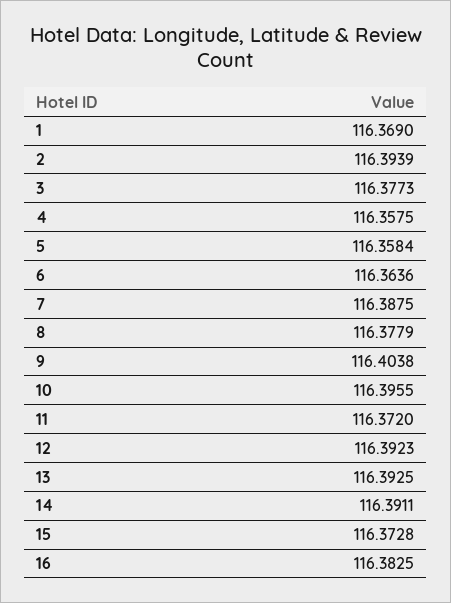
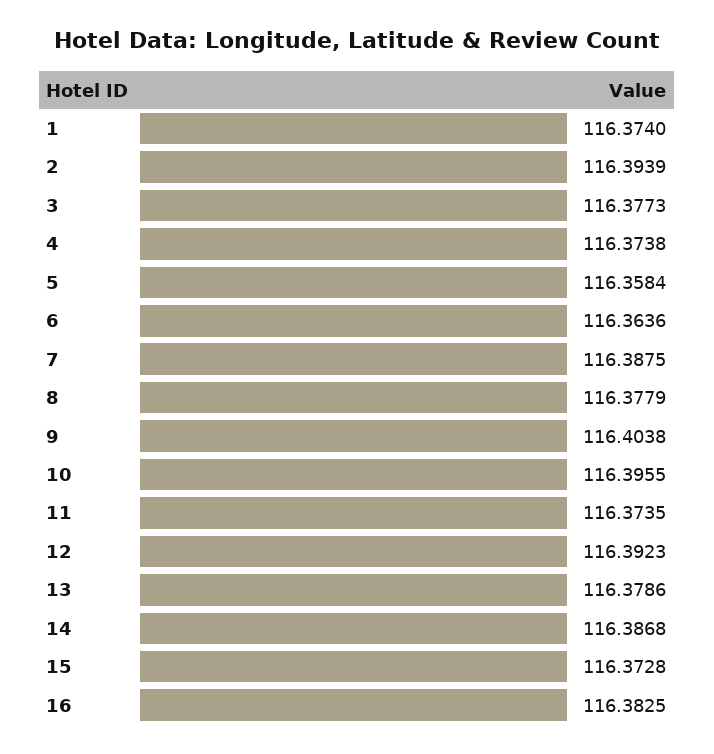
  {
-   "1": 116.369,
+   "1": 116.374,
    "2": 116.3939,
    "3": 116.3773,
-   "4": 116.3575,
+   "4": 116.3738,
    "5": 116.3584,
    "6": 116.3636,
    "7": 116.3875,
    "8": 116.3779,
    "9": 116.4038,
    "10": 116.3955,
-   "11": 116.372,
+   "11": 116.3735,
    "12": 116.3923,
-   "13": 116.3925,
+   "13": 116.3786,
-   "14": 116.3911,
+   "14": 116.3868,
    "15": 116.3728,
    "16": 116.3825
  }

